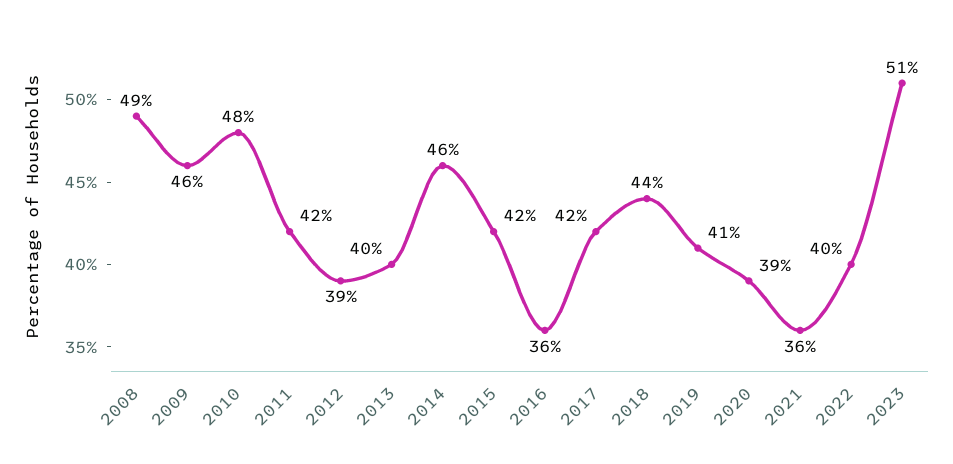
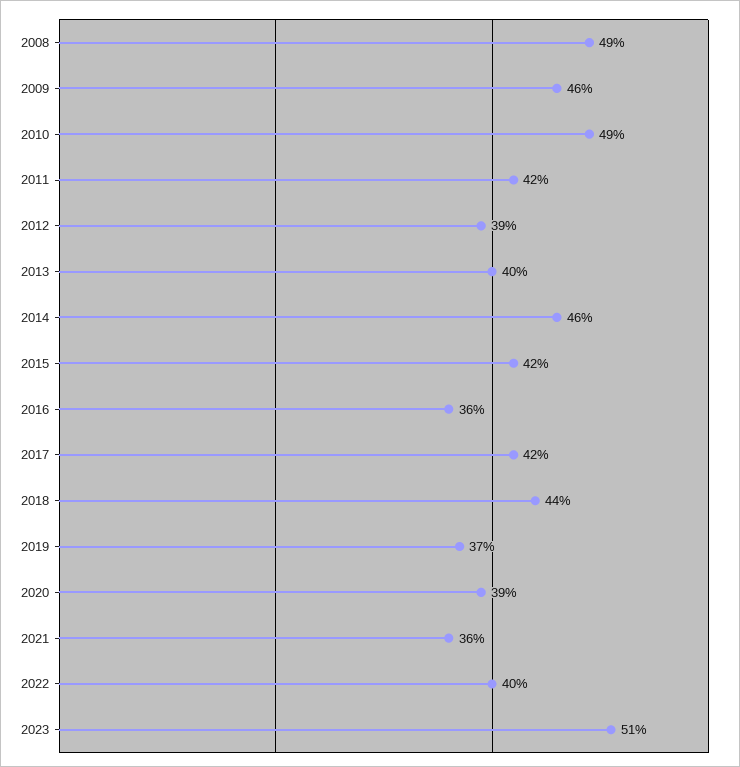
  {
    "2008": 49,
    "2009": 46,
-   "2010": 48,
+   "2010": 49,
    "2011": 42,
    "2012": 39,
    "2013": 40,
    "2014": 46,
    "2015": 42,
    "2016": 36,
    "2017": 42,
    "2018": 44,
-   "2019": 41,
+   "2019": 37,
    "2020": 39,
    "2021": 36,
    "2022": 40,
    "2023": 51
  }

